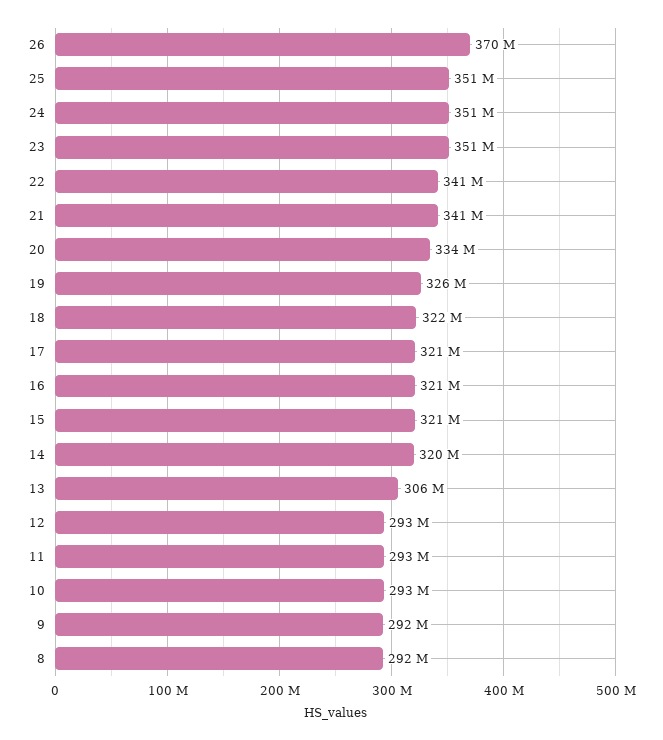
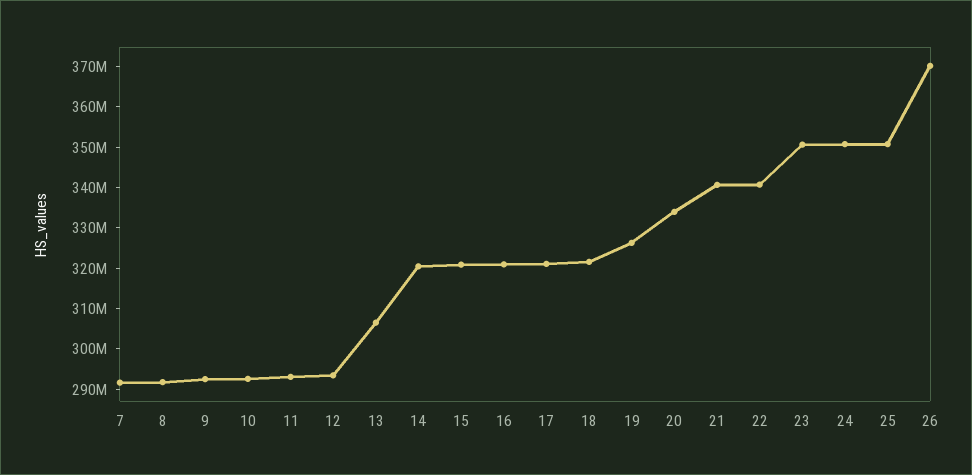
  {
    "26": 370000000,
    "25": 351000000,
    "24": 351000000,
    "23": 351000000,
    "22": 341000000,
    "21": 341000000,
    "20": 334000000,
    "19": 326000000,
    "18": 322000000,
    "17": 321000000,
    "16": 321000000,
    "15": 321000000,
    "14": 320000000,
    "13": 306000000,
    "12": 293000000,
    "11": 293000000,
    "10": 293000000,
    "9": 292000000,
-   "8": 292000000
+   "8": 292000000,
+   "7": 292000000
  }

